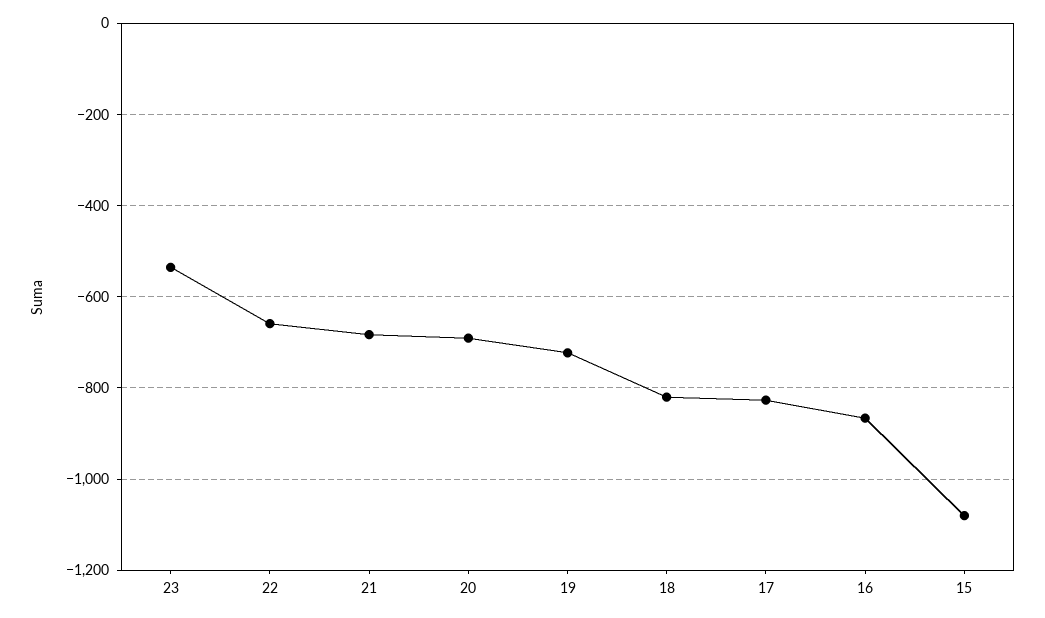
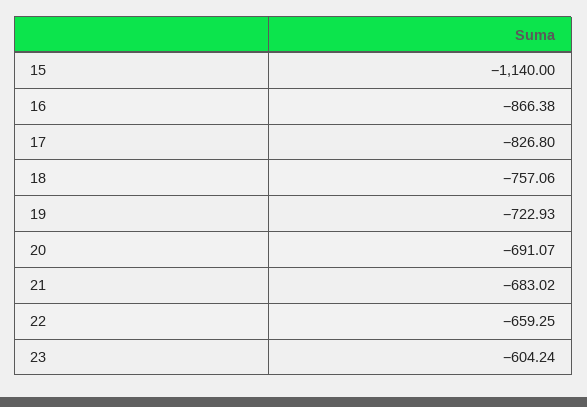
  {
-   "23": -540,
+   "23": -604.24,
    "22": -659.25,
    "21": -683.02,
    "20": -691.07,
    "19": -722.93,
-   "18": -820,
+   "18": -757.06,
    "17": -826.8,
    "16": -866.38,
-   "15": -1080
+   "15": -1140
  }

